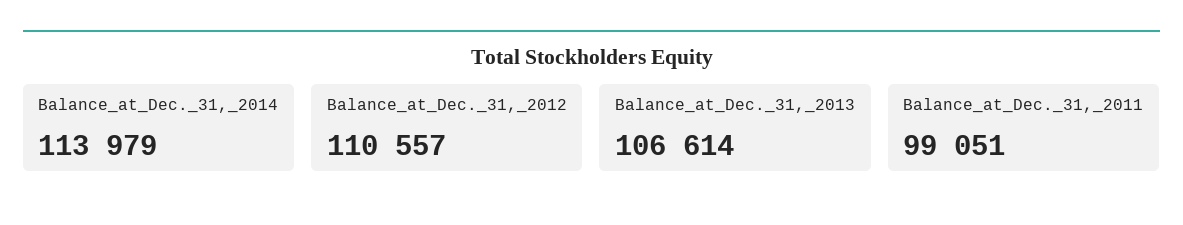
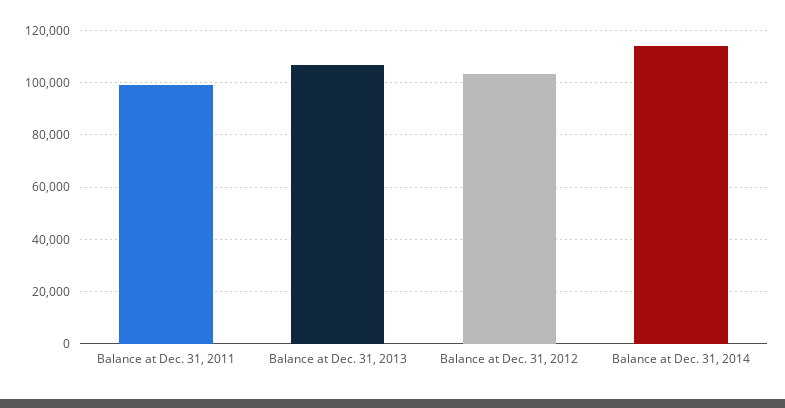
  {
    "Balance_at_Dec._31,_2014": 113979,
-   "Balance_at_Dec._31,_2012": 110557,
+   "Balance_at_Dec._31,_2012": 102500,
    "Balance_at_Dec._31,_2013": 106614,
    "Balance_at_Dec._31,_2011": 99051
  }

